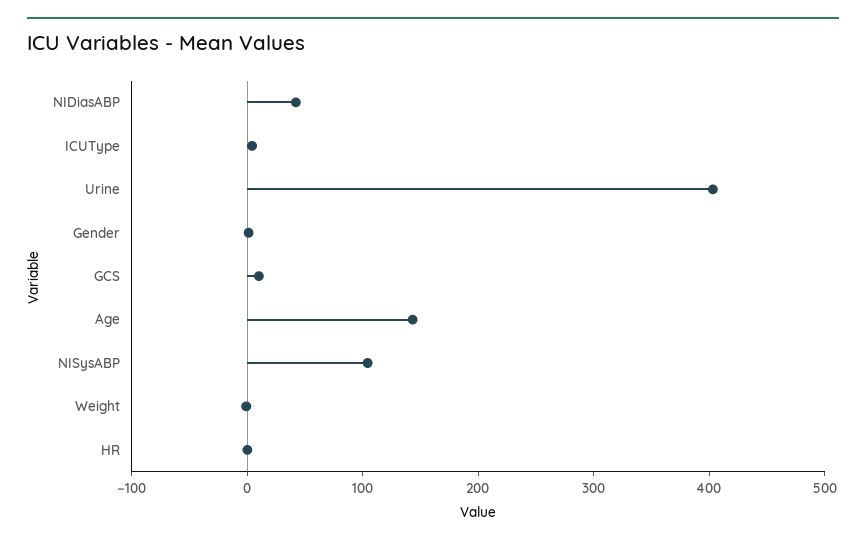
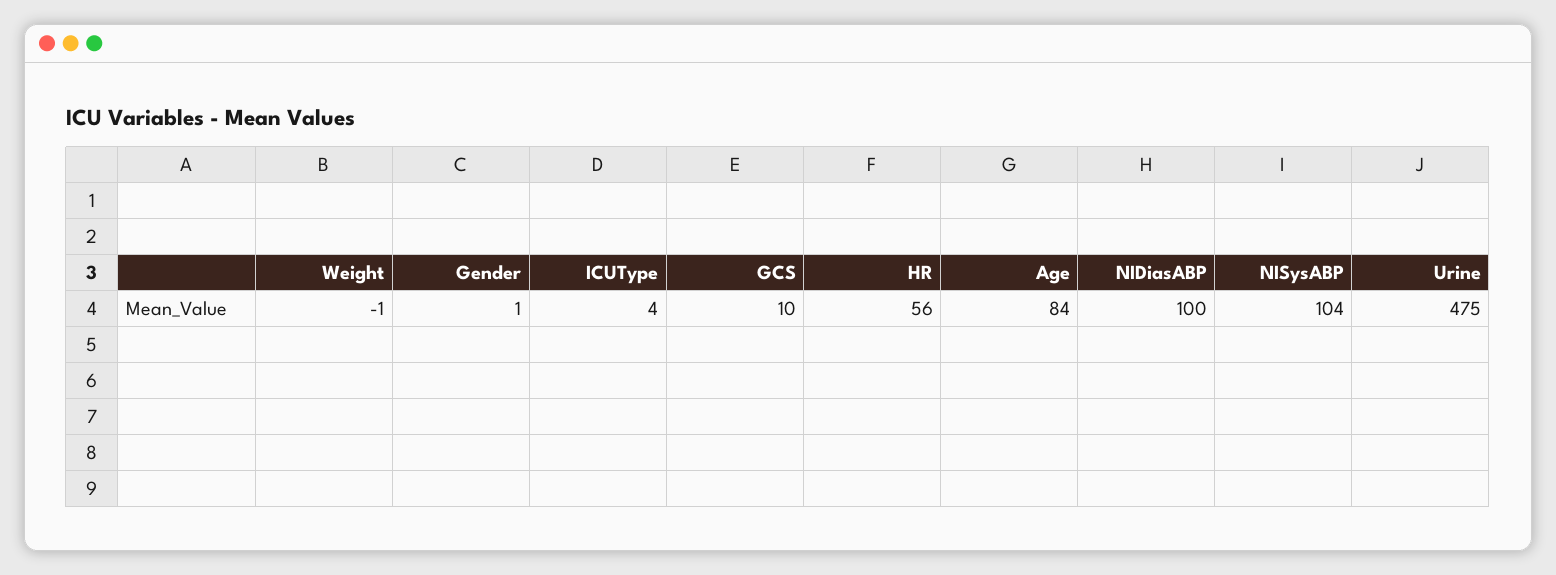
  {
-   "NIDiasABP": 40,
+   "NIDiasABP": 100,
    "ICUType": 4,
-   "Urine": 400,
+   "Urine": 475,
    "Gender": 1,
    "GCS": 10,
-   "Age": 140,
+   "Age": 84,
    "NISysABP": 104,
    "Weight": -1,
-   "HR": 0
+   "HR": 56
  }

